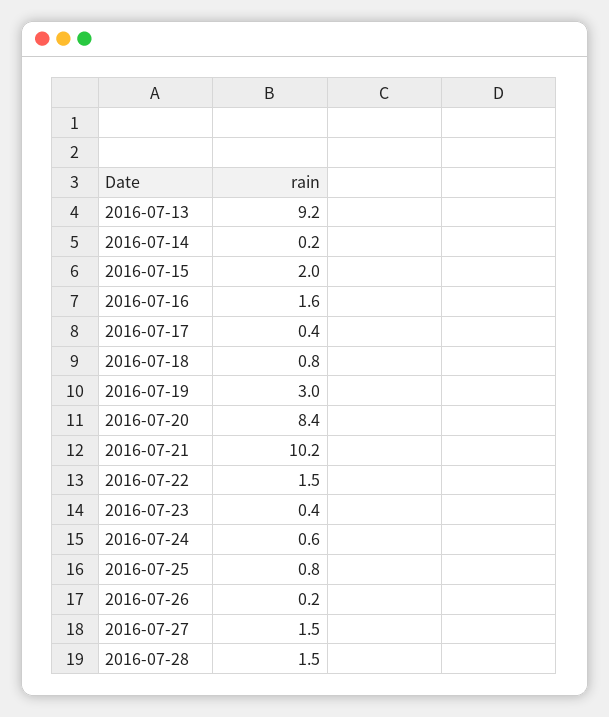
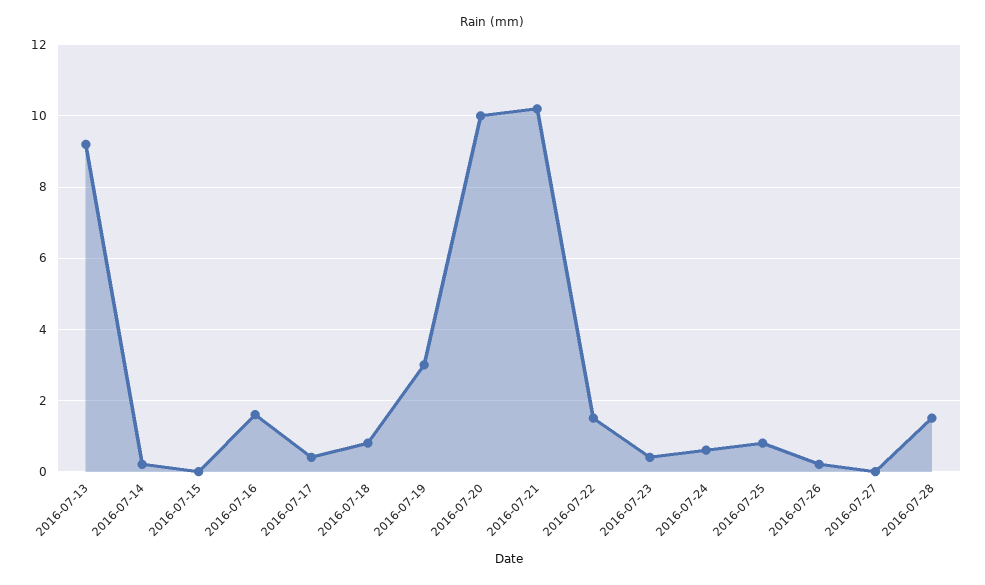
  {
    "2016-07-13": 9.2,
    "2016-07-14": 0.2,
-   "2016-07-15": 2,
+   "2016-07-15": 0,
    "2016-07-16": 1.6,
    "2016-07-17": 0.4,
    "2016-07-18": 0.8,
    "2016-07-19": 3,
-   "2016-07-20": 8.4,
+   "2016-07-20": 10,
    "2016-07-21": 10.2,
    "2016-07-22": 1.5,
    "2016-07-23": 0.4,
    "2016-07-24": 0.6,
    "2016-07-25": 0.8,
    "2016-07-26": 0.2,
-   "2016-07-27": 1.5,
+   "2016-07-27": 0,
    "2016-07-28": 1.5
  }

